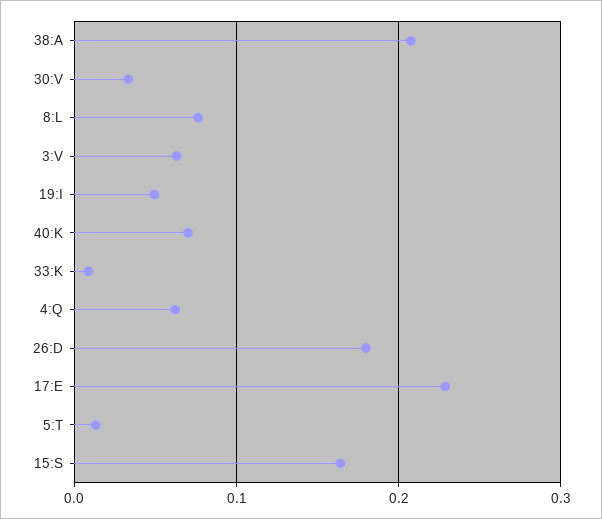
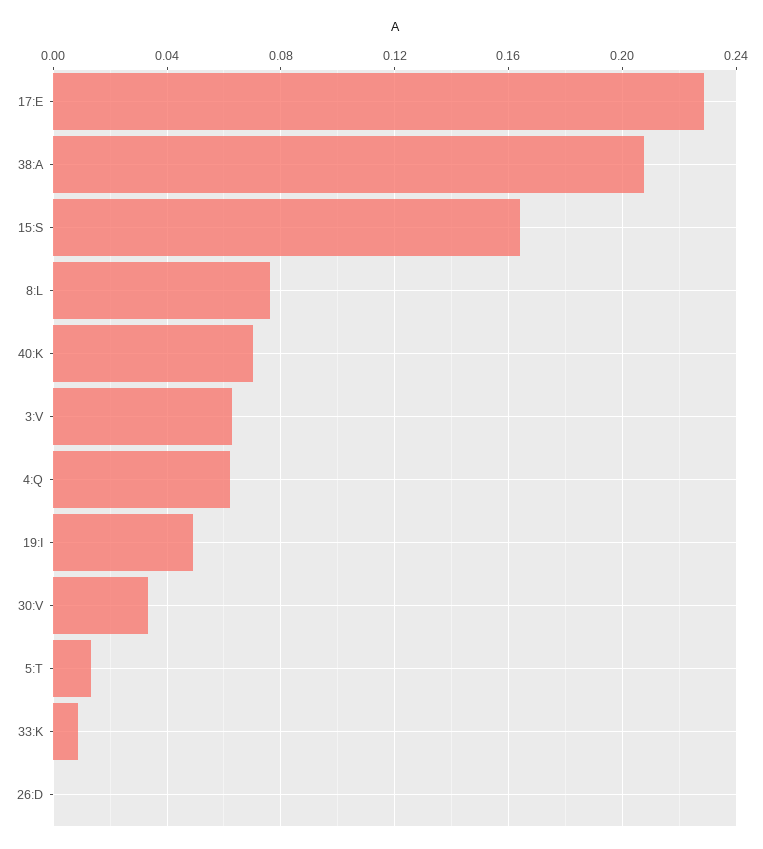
  {
    "38:A": 0.21,
    "30:V": 0.035,
    "8:L": 0.075,
    "3:V": 0.065,
    "19:I": 0.05,
    "40:K": 0.07,
    "33:K": 0.01,
    "4:Q": 0.06,
-   "26:D": 0.18,
+   "26:D": 0,
    "17:E": 0.23,
    "5:T": 0.015,
    "15:S": 0.165
  }

